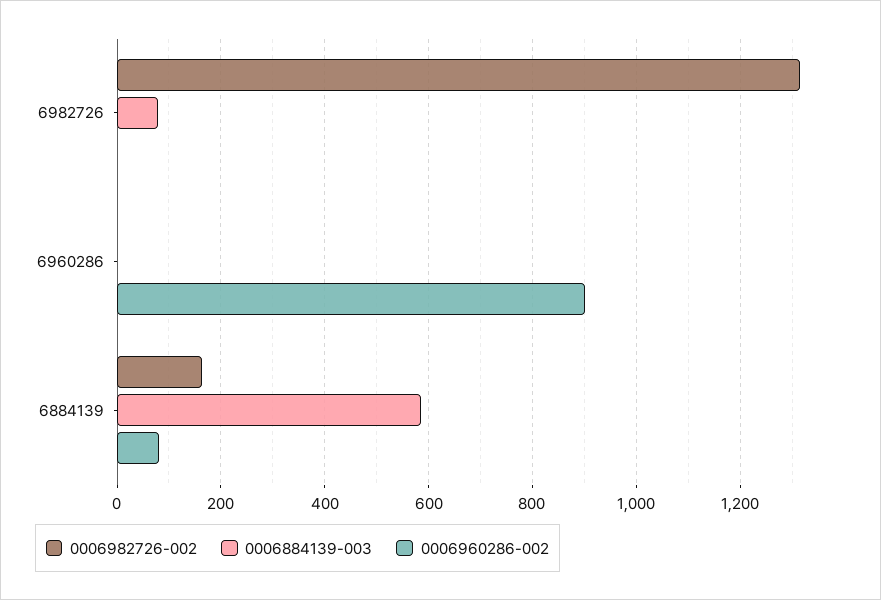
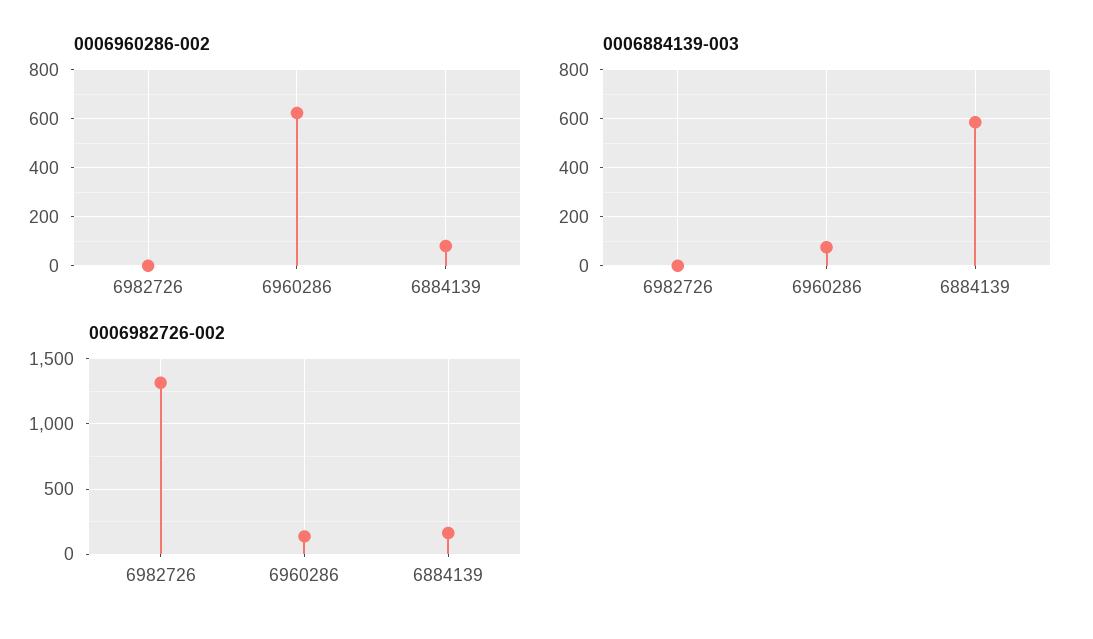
  {
    "0006982726-002": {
      "6982726": 1320,
-     "6960286": 0,
+     "6960286": 150,
      "6884139": 160
    },
    "0006884139-003": {
-     "6982726": 80,
+     "6982726": 0,
-     "6960286": 0,
+     "6960286": 75,
      "6884139": 580
    },
    "0006960286-002": {
      "6982726": 0,
-     "6960286": 900,
+     "6960286": 625,
      "6884139": 80
    }
  }

